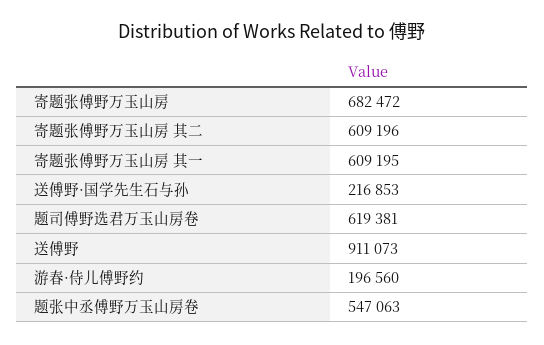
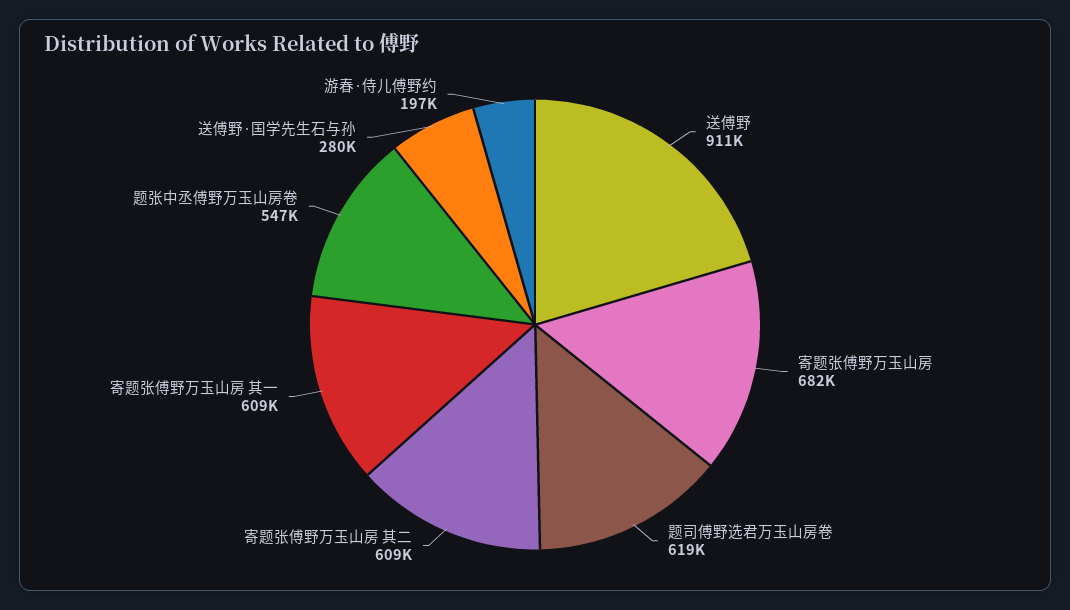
  {
    "寄题张傅野万玉山房": 682472,
    "寄题张傅野万玉山房 其二": 609196,
    "寄题张傅野万玉山房 其一": 609195,
-   "送傅野·国学先生石与孙": 216853,
+   "送傅野·国学先生石与孙": 280000,
    "题司傅野选君万玉山房卷": 619381,
    "送傅野": 911073,
    "游春·侍儿傅野约": 196560,
    "题张中丞傅野万玉山房卷": 547063
  }

